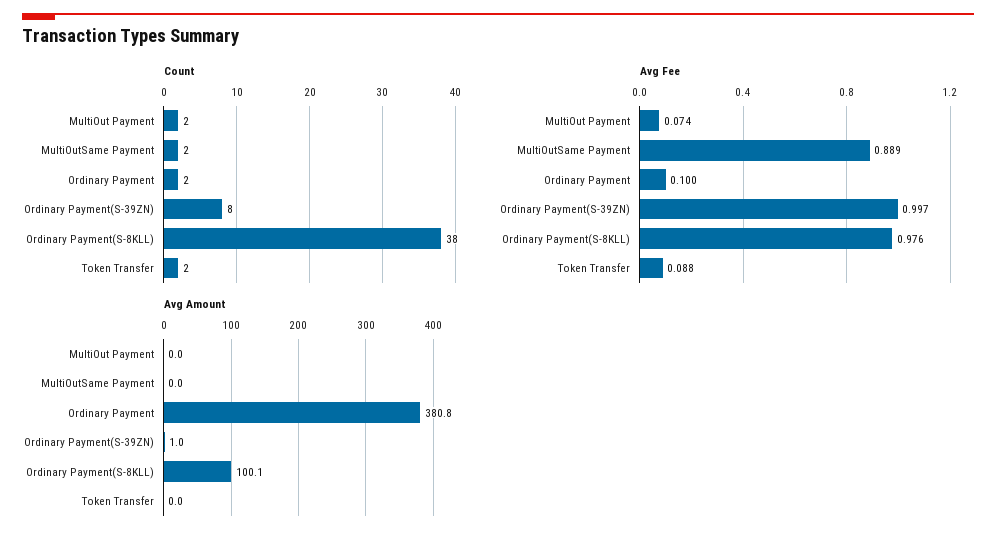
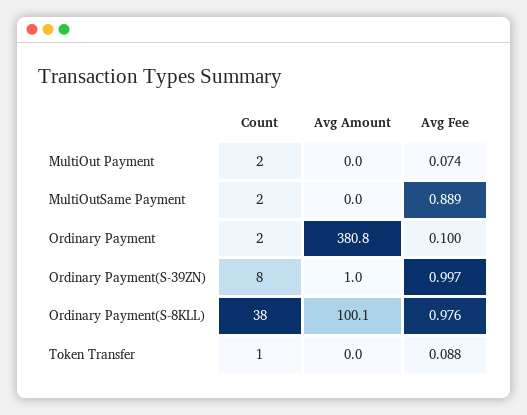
  {
    "Count": {
      "MultiOut Payment": 2,
      "MultiOutSame Payment": 2,
      "Ordinary Payment": 2,
      "Ordinary Payment(S-39ZN)": 8,
      "Ordinary Payment(S-8KLL)": 38,
-     "Token Transfer": 2
+     "Token Transfer": 1
    },
    "Avg Fee": {
      "MultiOut Payment": 0.074,
      "MultiOutSame Payment": 0.889,
      "Ordinary Payment": 0.1,
      "Ordinary Payment(S-39ZN)": 0.997,
      "Ordinary Payment(S-8KLL)": 0.976,
      "Token Transfer": 0.088
    },
    "Avg Amount": {
      "MultiOut Payment": 0,
      "MultiOutSame Payment": 0,
      "Ordinary Payment": 380.8,
      "Ordinary Payment(S-39ZN)": 1,
      "Ordinary Payment(S-8KLL)": 100.1,
      "Token Transfer": 0
    }
  }

